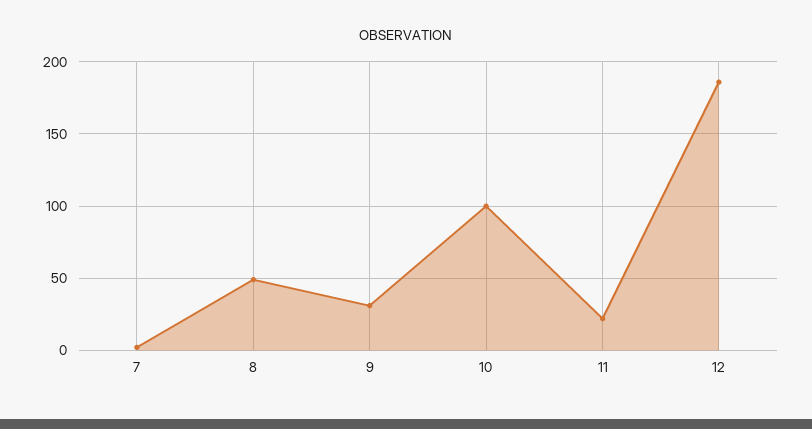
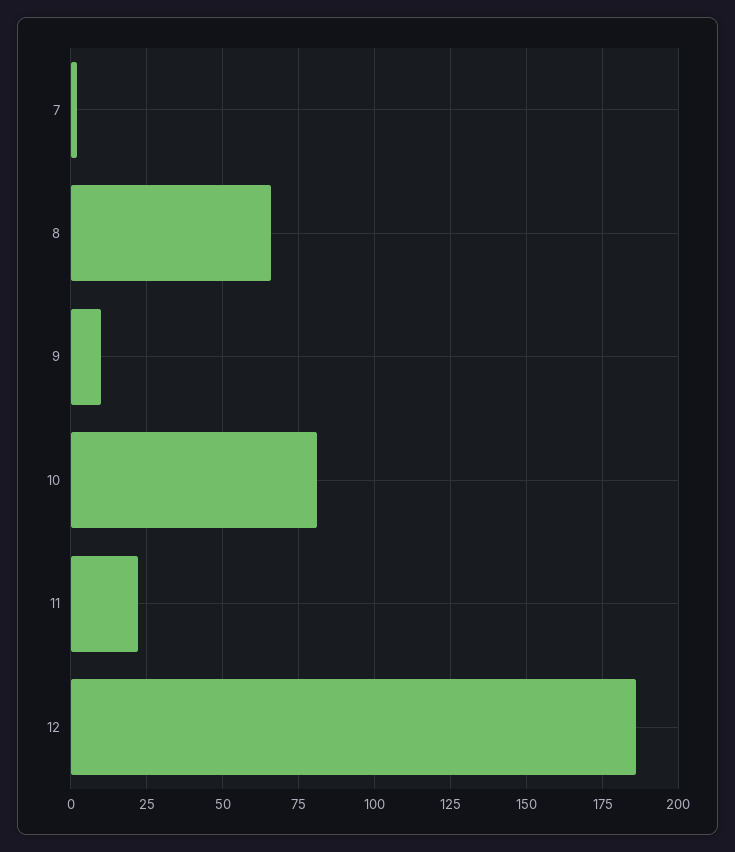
  {
    "7": 0,
-   "8": 50,
+   "8": 65,
-   "9": 30,
+   "9": 10,
-   "10": 100,
+   "10": 80,
    "11": 20,
    "12": 185
  }

